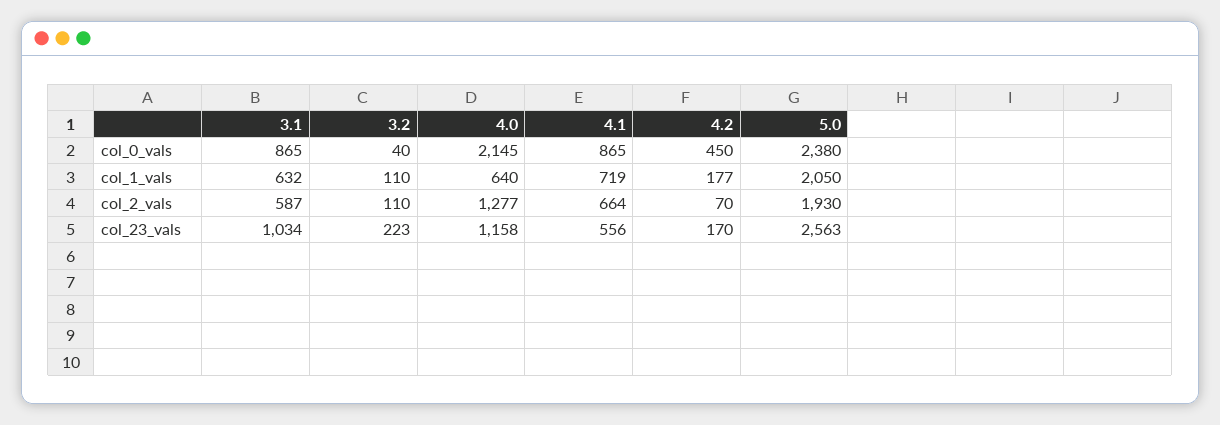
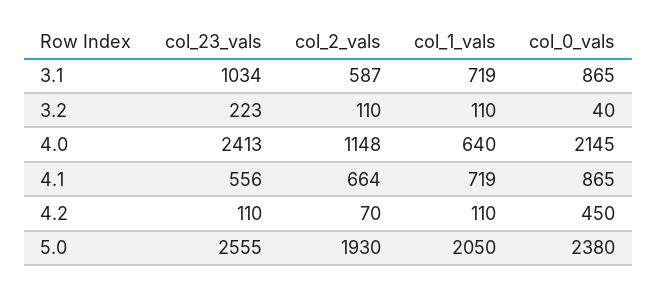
  {
    "3.1": {
      "col_0_vals": 865,
-     "col_1_vals": 632,
+     "col_1_vals": 719,
      "col_2_vals": 587,
      "col_23_vals": 1034
    },
    "3.2": {
      "col_0_vals": 40,
      "col_1_vals": 110,
      "col_2_vals": 110,
      "col_23_vals": 223
    },
    "4.0": {
      "col_0_vals": 2145,
      "col_1_vals": 640,
-     "col_2_vals": 1277,
+     "col_2_vals": 1148,
-     "col_23_vals": 1158
+     "col_23_vals": 2413
    },
    "4.1": {
      "col_0_vals": 865,
      "col_1_vals": 719,
      "col_2_vals": 664,
      "col_23_vals": 556
    },
    "4.2": {
      "col_0_vals": 450,
-     "col_1_vals": 177,
+     "col_1_vals": 110,
      "col_2_vals": 70,
-     "col_23_vals": 170
+     "col_23_vals": 110
    },
    "5.0": {
      "col_0_vals": 2380,
      "col_1_vals": 2050,
      "col_2_vals": 1930,
-     "col_23_vals": 2563
+     "col_23_vals": 2555
    }
  }

